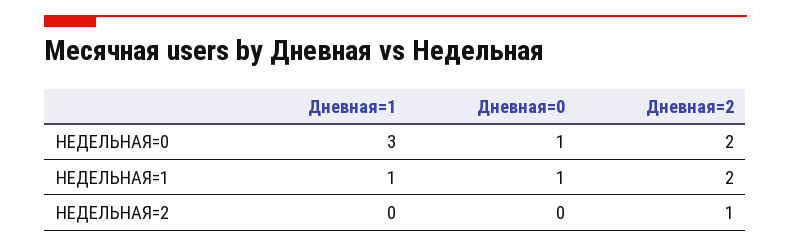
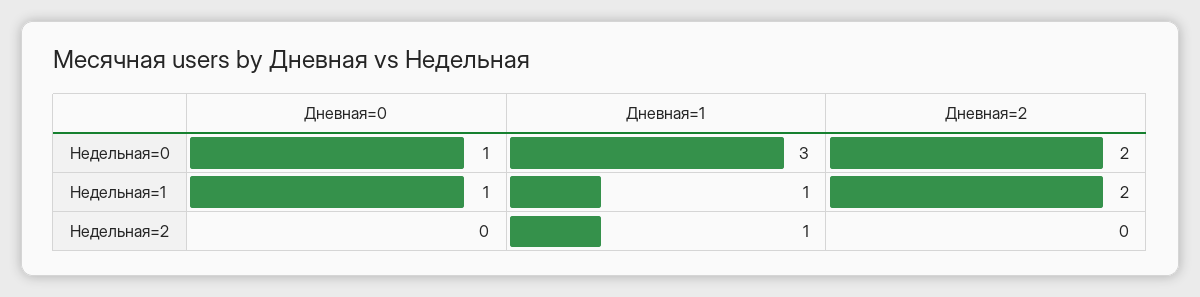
  {
    "Дневная=1": {
      "НЕДЕЛЬНАЯ=0": 3,
      "НЕДЕЛЬНАЯ=1": 1,
-     "НЕДЕЛЬНАЯ=2": 0
+     "НЕДЕЛЬНАЯ=2": 1
    },
    "Дневная=0": {
      "НЕДЕЛЬНАЯ=0": 1,
      "НЕДЕЛЬНАЯ=1": 1,
      "НЕДЕЛЬНАЯ=2": 0
    },
    "Дневная=2": {
      "НЕДЕЛЬНАЯ=0": 2,
      "НЕДЕЛЬНАЯ=1": 2,
-     "НЕДЕЛЬНАЯ=2": 1
+     "НЕДЕЛЬНАЯ=2": 0
    }
  }

